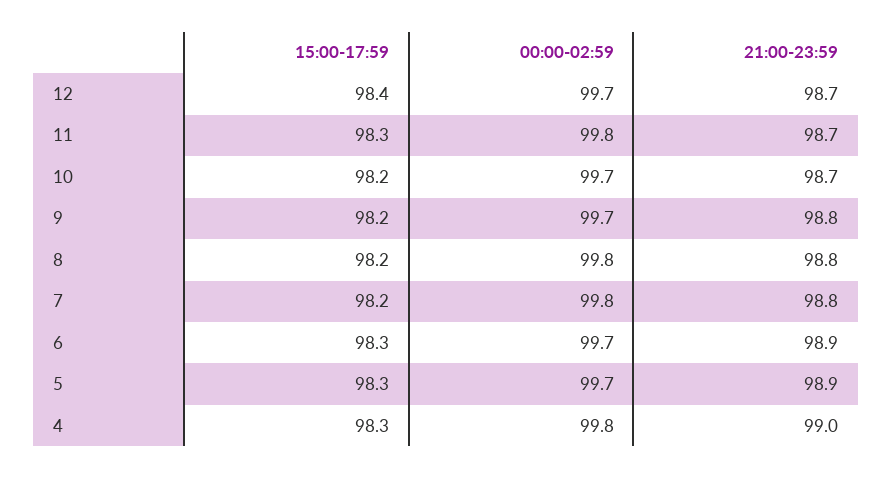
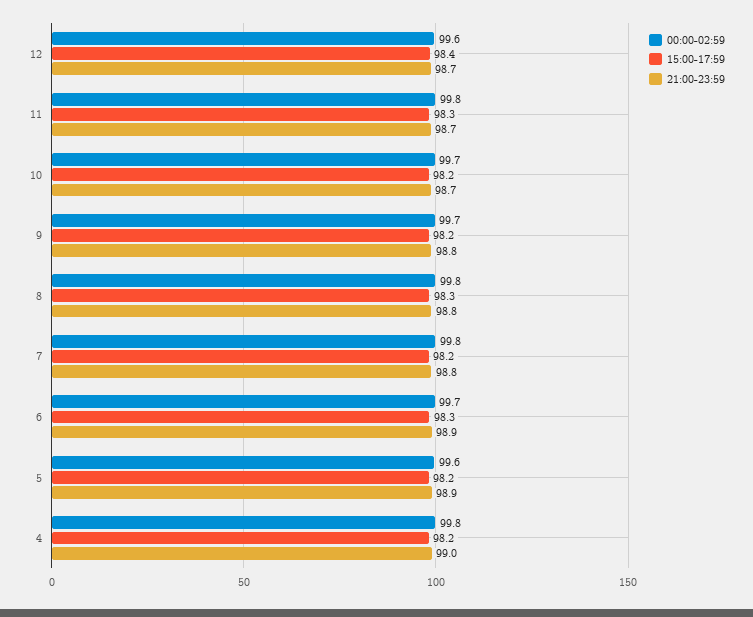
  {
    "15:00-17:59": {
      "12": 98.4,
      "11": 98.3,
      "10": 98.2,
      "9": 98.2,
-     "8": 98.2,
+     "8": 98.3,
      "7": 98.2,
      "6": 98.3,
-     "5": 98.3,
+     "5": 98.2,
-     "4": 98.3
+     "4": 98.2
    },
    "00:00-02:59": {
-     "12": 99.7,
+     "12": 99.6,
      "11": 99.8,
      "10": 99.7,
      "9": 99.7,
      "8": 99.8,
      "7": 99.8,
      "6": 99.7,
-     "5": 99.7,
+     "5": 99.6,
      "4": 99.8
    },
    "21:00-23:59": {
      "12": 98.7,
      "11": 98.7,
      "10": 98.7,
      "9": 98.8,
      "8": 98.8,
      "7": 98.8,
      "6": 98.9,
      "5": 98.9,
      "4": 99
    }
  }

